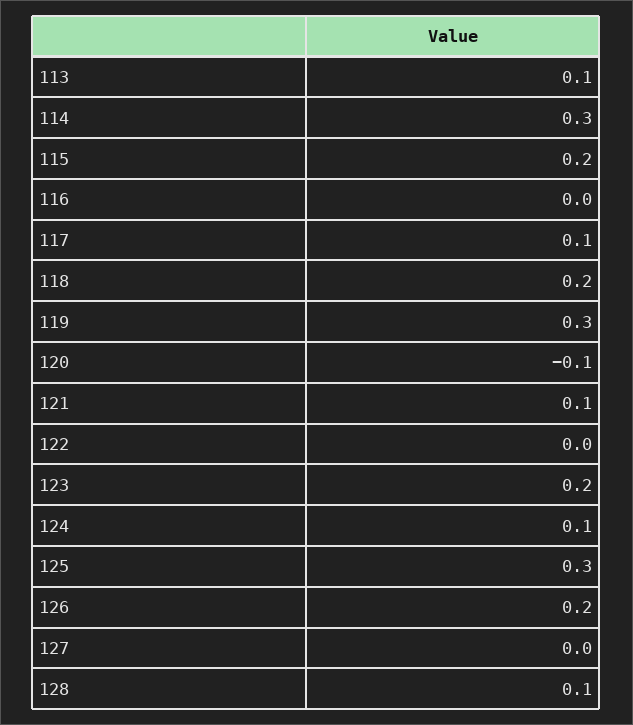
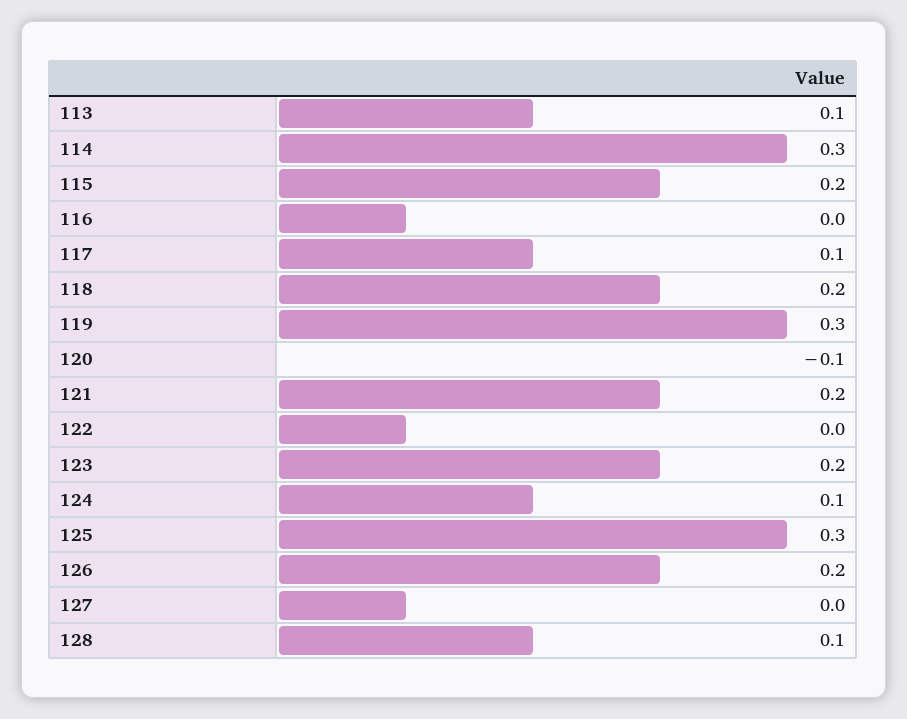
  {
    "113": 0.1,
    "114": 0.3,
    "115": 0.2,
    "116": 0,
    "117": 0.1,
    "118": 0.2,
    "119": 0.3,
    "120": -0.1,
-   "121": 0.1,
+   "121": 0.2,
    "122": 0,
    "123": 0.2,
    "124": 0.1,
    "125": 0.3,
    "126": 0.2,
    "127": 0,
    "128": 0.1
  }

